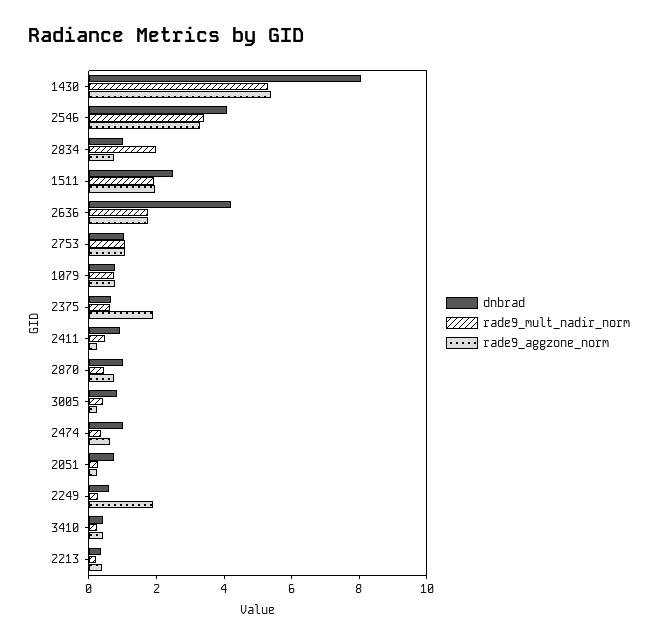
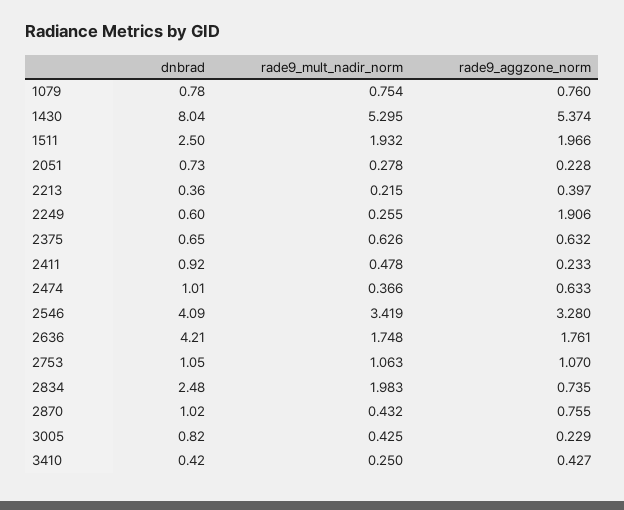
  {
    "dnbrad": {
      "1430": 8.04,
      "2546": 4.09,
-     "2834": 1,
+     "2834": 2.48,
      "1511": 2.5,
      "2636": 4.21,
      "2753": 1.05,
      "1079": 0.78,
      "2375": 0.65,
      "2411": 0.92,
      "2870": 1.02,
      "3005": 0.82,
      "2474": 1.01,
      "2051": 0.73,
      "2249": 0.6,
      "3410": 0.42,
      "2213": 0.36
    },
    "rade9_mult_nadir_norm": {
      "1430": 5.295,
      "2546": 3.419,
      "2834": 1.983,
      "1511": 1.932,
      "2636": 1.748,
      "2753": 1.063,
      "1079": 0.754,
      "2375": 0.626,
      "2411": 0.478,
      "2870": 0.432,
      "3005": 0.425,
      "2474": 0.366,
      "2051": 0.278,
      "2249": 0.255,
      "3410": 0.25,
      "2213": 0.215
    },
    "rade9_aggzone_norm": {
      "1430": 5.374,
      "2546": 3.28,
      "2834": 0.735,
      "1511": 1.966,
      "2636": 1.761,
      "2753": 1.07,
      "1079": 0.76,
-     "2375": 2,
+     "2375": 0.632,
      "2411": 0.233,
      "2870": 0.755,
      "3005": 0.229,
      "2474": 0.633,
      "2051": 0.228,
      "2249": 1.906,
      "3410": 0.427,
      "2213": 0.397
    }
  }

